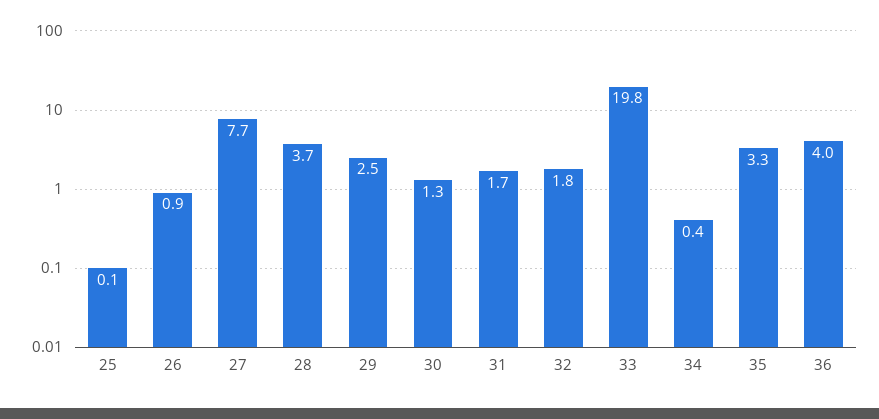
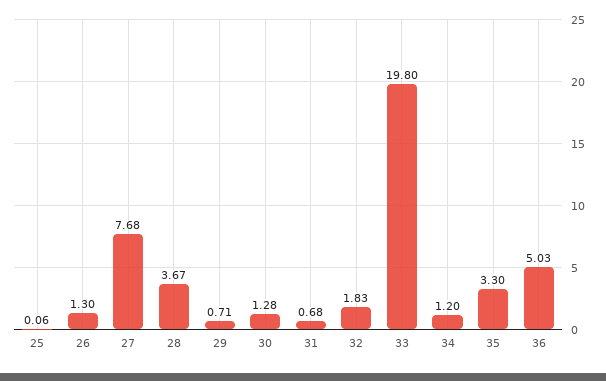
  {
    "25": 0.06,
-   "26": 0.9,
+   "26": 1.3,
    "27": 7.68,
    "28": 3.67,
-   "29": 2.5,
+   "29": 0.71,
    "30": 1.28,
-   "31": 1.7,
+   "31": 0.68,
    "32": 1.83,
    "33": 19.8,
-   "34": 0.4,
+   "34": 1.2,
    "35": 3.3,
-   "36": 4
+   "36": 5.03
  }

